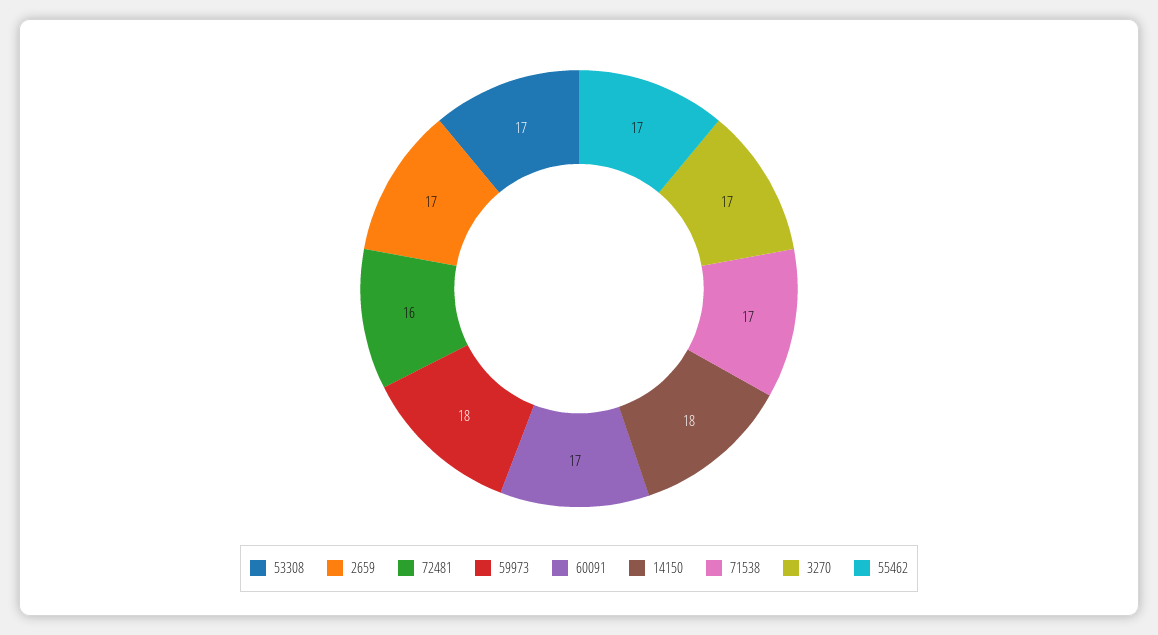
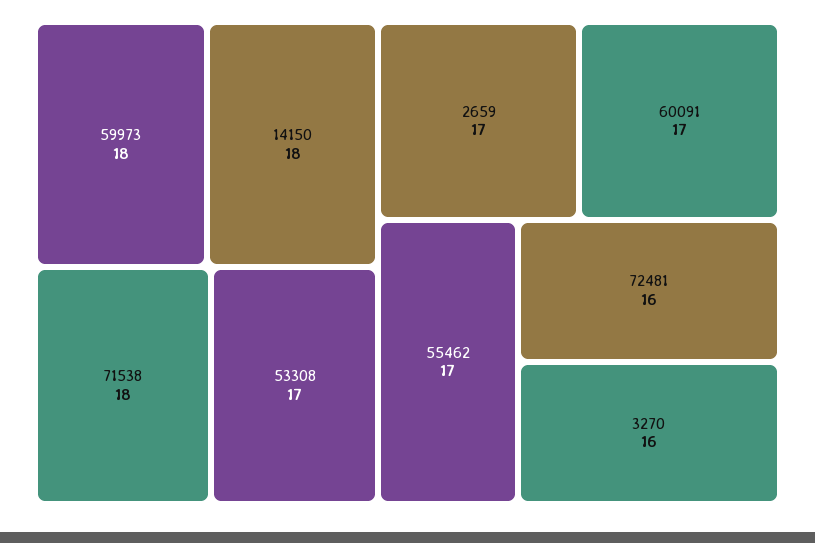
  {
    "53308": 17,
    "2659": 17,
    "72481": 16,
    "59973": 18,
    "60091": 17,
    "14150": 18,
-   "71538": 17,
+   "71538": 18,
-   "3270": 17,
+   "3270": 16,
    "55462": 17
  }

